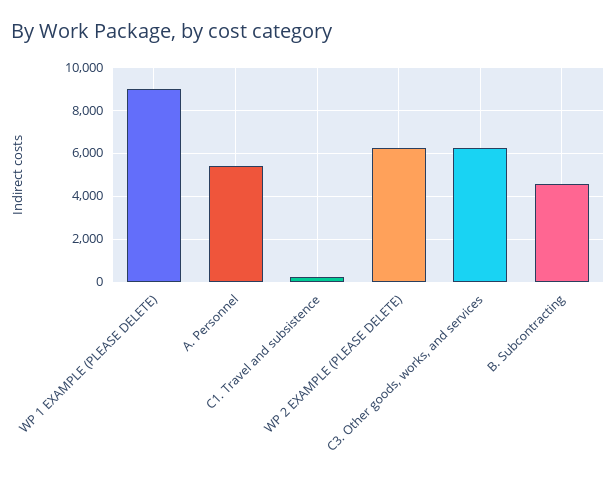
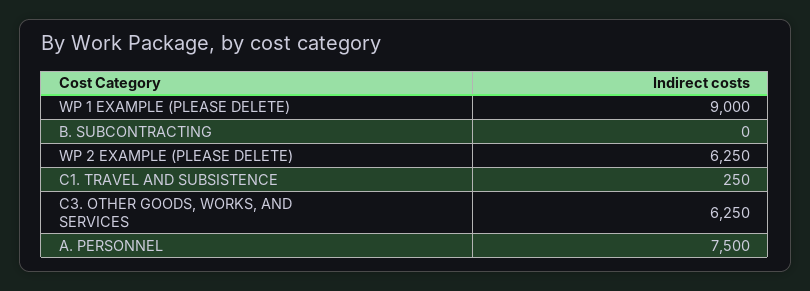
  {
    "WP 1 EXAMPLE (PLEASE DELETE)": 9000,
-   "A. Personnel": 5500,
+   "A. Personnel": 7500,
    "C1. Travel and subsistence": 250,
    "WP 2 EXAMPLE (PLEASE DELETE)": 6250,
    "C3. Other goods, works, and services": 6250,
-   "B. Subcontracting": 4500
+   "B. Subcontracting": 0
  }

